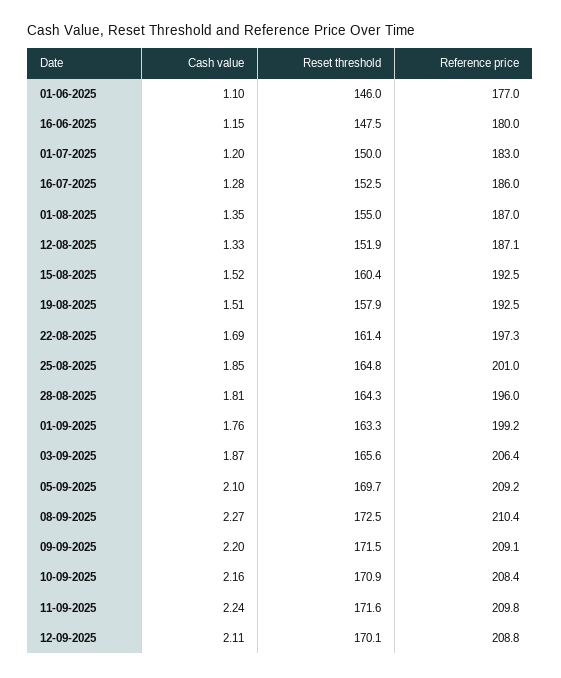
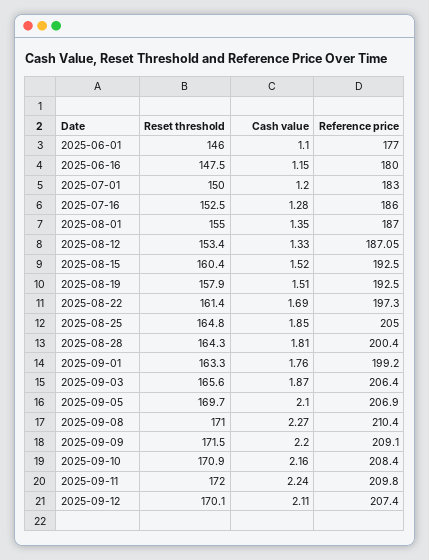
  {
    "Cash value": {
      "01-06-2025": 1.1,
      "16-06-2025": 1.15,
      "01-07-2025": 1.2,
      "16-07-2025": 1.28,
      "01-08-2025": 1.35,
      "12-08-2025": 1.33,
      "15-08-2025": 1.52,
      "19-08-2025": 1.51,
      "22-08-2025": 1.69,
      "25-08-2025": 1.85,
      "28-08-2025": 1.81,
      "01-09-2025": 1.76,
      "03-09-2025": 1.87,
      "05-09-2025": 2.1,
      "08-09-2025": 2.27,
      "09-09-2025": 2.2,
      "10-09-2025": 2.16,
      "11-09-2025": 2.24,
      "12-09-2025": 2.11
    },
    "Reset threshold": {
      "01-06-2025": 146,
      "16-06-2025": 147.5,
      "01-07-2025": 150,
      "16-07-2025": 152.5,
      "01-08-2025": 155,
-     "12-08-2025": 151.9,
+     "12-08-2025": 153.4,
      "15-08-2025": 160.4,
      "19-08-2025": 157.9,
      "22-08-2025": 161.4,
      "25-08-2025": 164.8,
      "28-08-2025": 164.3,
      "01-09-2025": 163.3,
      "03-09-2025": 165.6,
      "05-09-2025": 169.7,
-     "08-09-2025": 172.5,
+     "08-09-2025": 171,
      "09-09-2025": 171.5,
      "10-09-2025": 170.9,
-     "11-09-2025": 171.6,
+     "11-09-2025": 172,
      "12-09-2025": 170.1
    },
    "Reference price": {
      "01-06-2025": 177,
      "16-06-2025": 180,
      "01-07-2025": 183,
      "16-07-2025": 186,
      "01-08-2025": 187,
      "12-08-2025": 187.05,
      "15-08-2025": 192.5,
      "19-08-2025": 192.5,
      "22-08-2025": 197.3,
-     "25-08-2025": 201,
+     "25-08-2025": 205,
-     "28-08-2025": 196,
+     "28-08-2025": 200.4,
      "01-09-2025": 199.2,
      "03-09-2025": 206.4,
-     "05-09-2025": 209.2,
+     "05-09-2025": 206.9,
      "08-09-2025": 210.4,
      "09-09-2025": 209.1,
      "10-09-2025": 208.4,
      "11-09-2025": 209.8,
-     "12-09-2025": 208.8
+     "12-09-2025": 207.4
    }
  }

